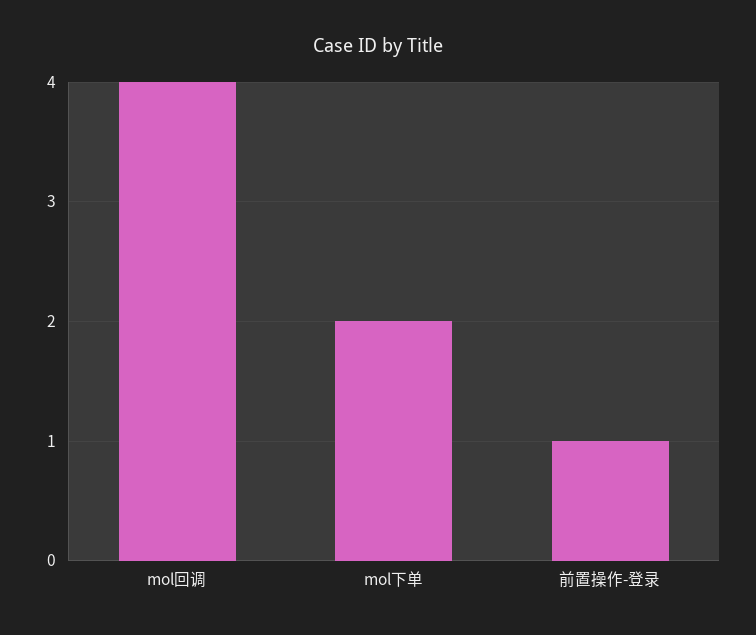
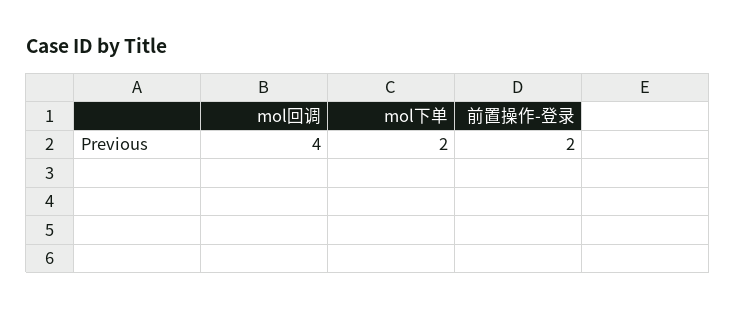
  {
    "mol回调": 4,
    "mol下单": 2,
-   "前置操作-登录": 1
+   "前置操作-登录": 2
  }

